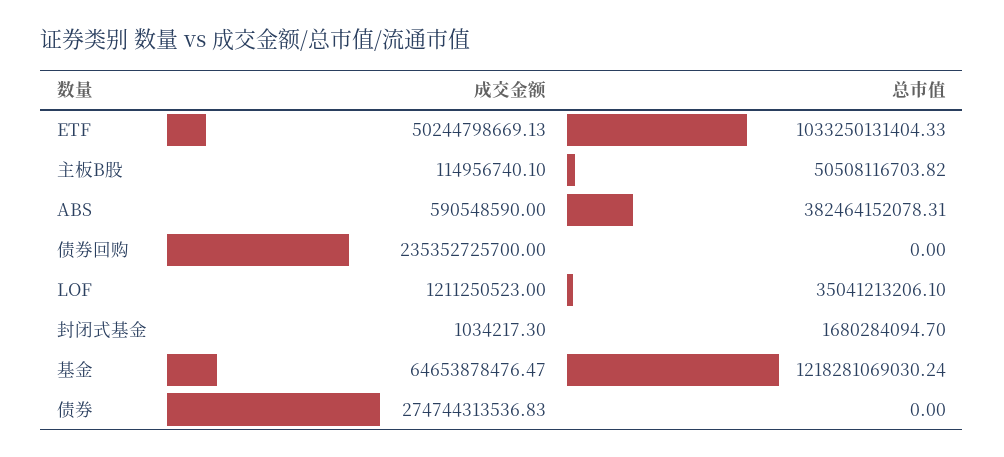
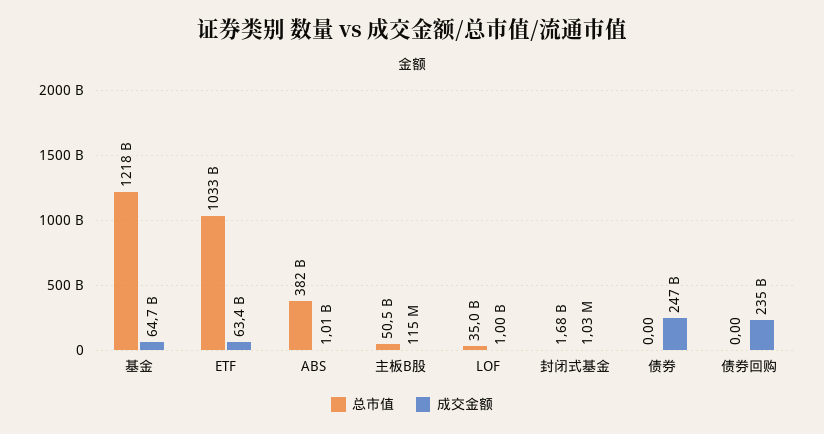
  {
    "成交金额": {
-     "ETF": 50244798669.13,
+     "ETF": 63400000000,
      "主板B股": 114956740.1,
-     "ABS": 590548590,
+     "ABS": 1010000000,
      "债券回购": 235352725700,
-     "LOF": 1211250523,
+     "LOF": 1000000000,
      "封闭式基金": 1034217.3,
      "基金": 64653878476.47,
-     "债券": 274744313536.83
+     "债券": 247000000000
    },
    "总市值": {
      "ETF": 1033250131404.33,
      "主板B股": 50508116703.82,
      "ABS": 382464152078.31,
      "债券回购": 0,
      "LOF": 35041213206.1,
      "封闭式基金": 1680284094.7,
      "基金": 1218281069030.24,
      "债券": 0
    }
  }

